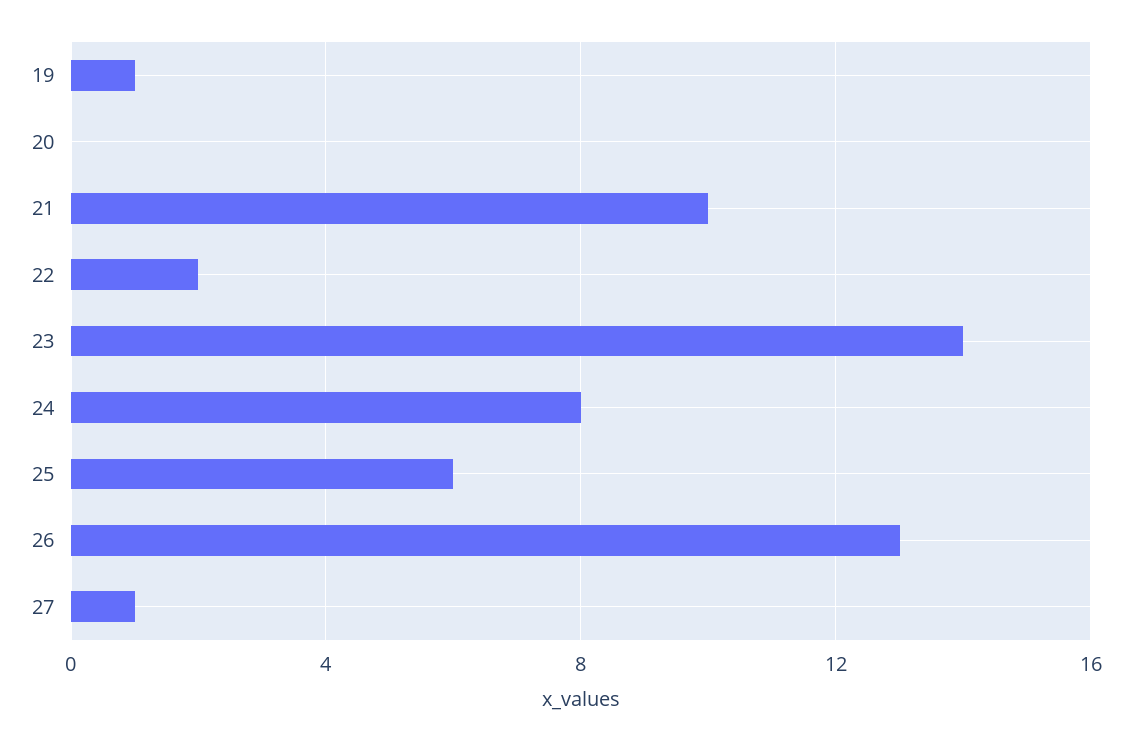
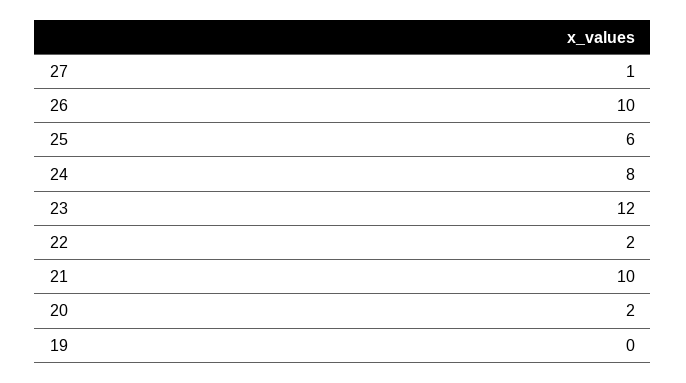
  {
-   "19": 1,
+   "19": 0,
-   "20": 0,
+   "20": 2,
    "21": 10,
    "22": 2,
-   "23": 14,
+   "23": 12,
    "24": 8,
    "25": 6,
-   "26": 13,
+   "26": 10,
    "27": 1
  }

